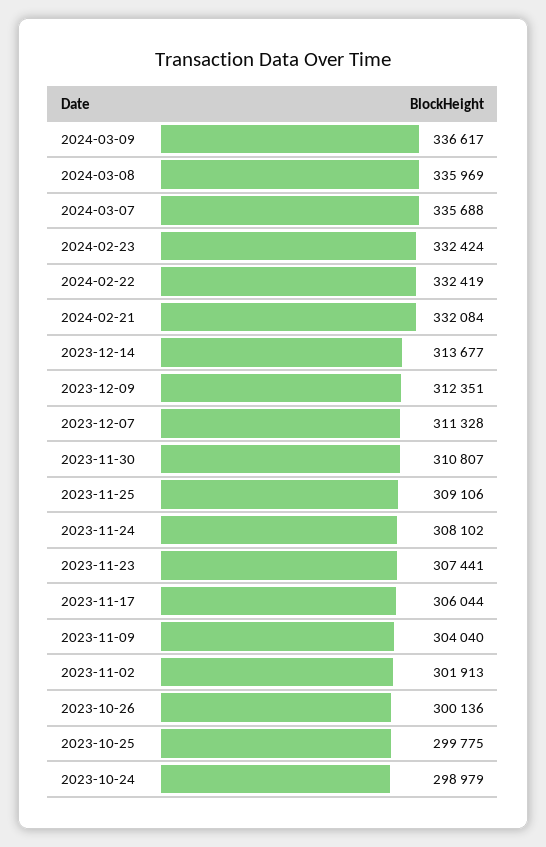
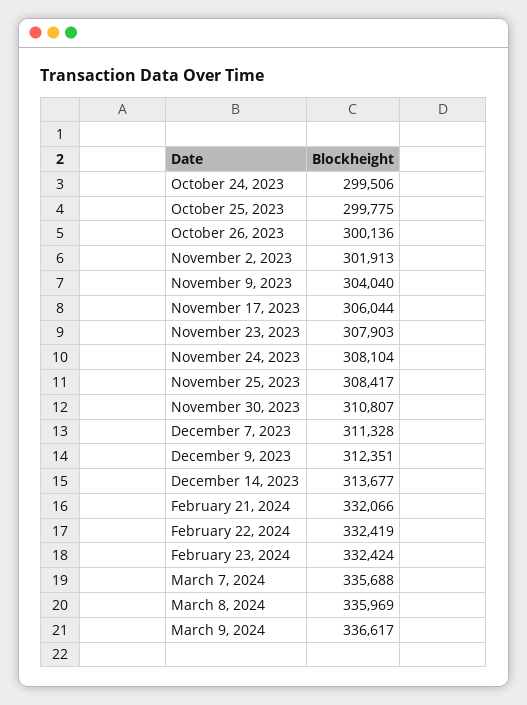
  {
    "2024-03-09": 336617,
    "2024-03-08": 335969,
    "2024-03-07": 335688,
    "2024-02-23": 332424,
    "2024-02-22": 332419,
-   "2024-02-21": 332084,
+   "2024-02-21": 332066,
    "2023-12-14": 313677,
    "2023-12-09": 312351,
    "2023-12-07": 311328,
    "2023-11-30": 310807,
-   "2023-11-25": 309106,
+   "2023-11-25": 308417,
-   "2023-11-24": 308102,
+   "2023-11-24": 308104,
-   "2023-11-23": 307441,
+   "2023-11-23": 307903,
    "2023-11-17": 306044,
    "2023-11-09": 304040,
    "2023-11-02": 301913,
    "2023-10-26": 300136,
    "2023-10-25": 299775,
-   "2023-10-24": 298979
+   "2023-10-24": 299506
  }

